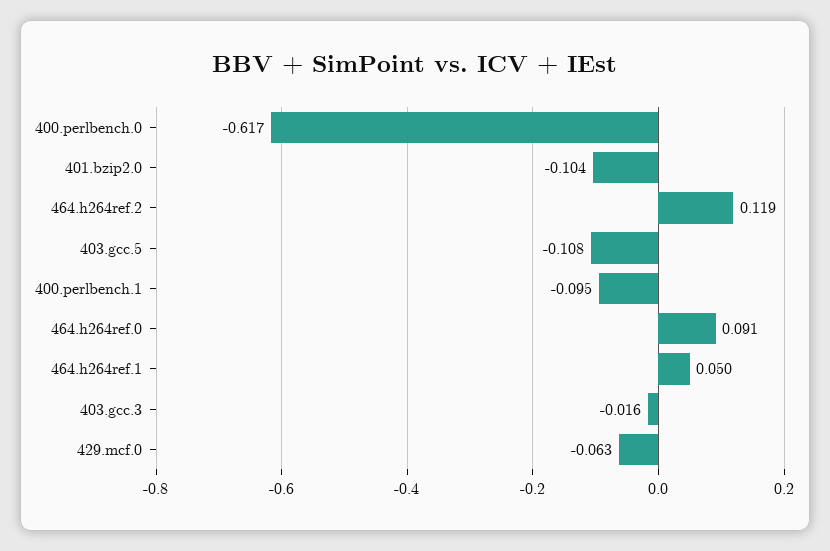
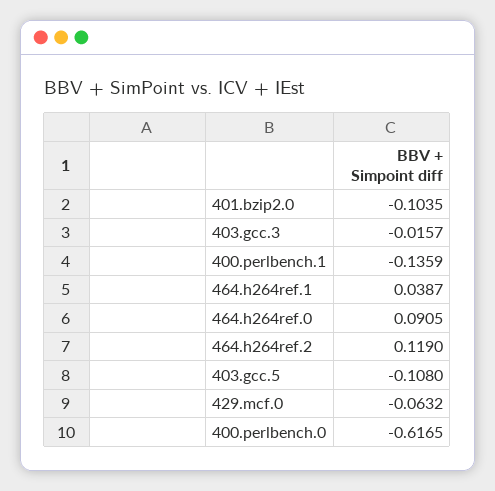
  {
    "400.perlbench.0": -0.6165,
    "401.bzip2.0": -0.1035,
    "464.h264ref.2": 0.119,
    "403.gcc.5": -0.108,
-   "400.perlbench.1": -0.095,
+   "400.perlbench.1": -0.1359,
    "464.h264ref.0": 0.0905,
-   "464.h264ref.1": 0.05,
+   "464.h264ref.1": 0.0387,
    "403.gcc.3": -0.0157,
    "429.mcf.0": -0.0632
  }

